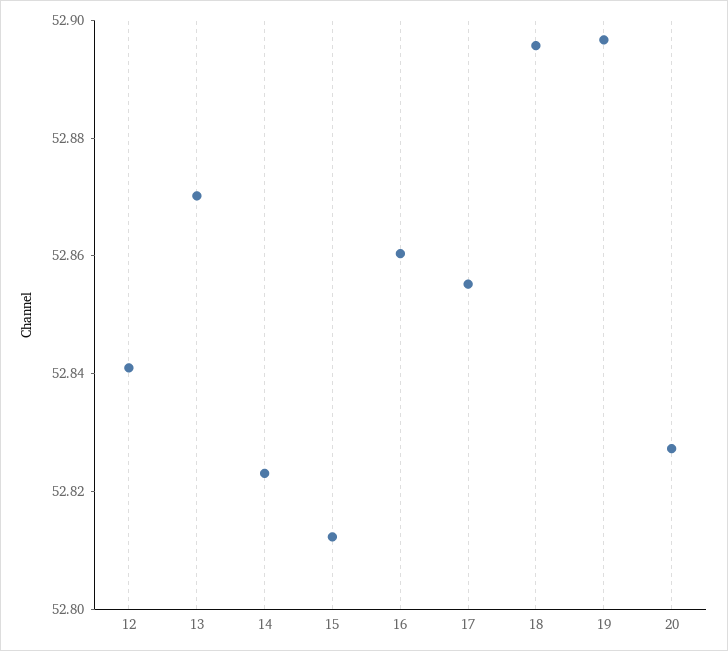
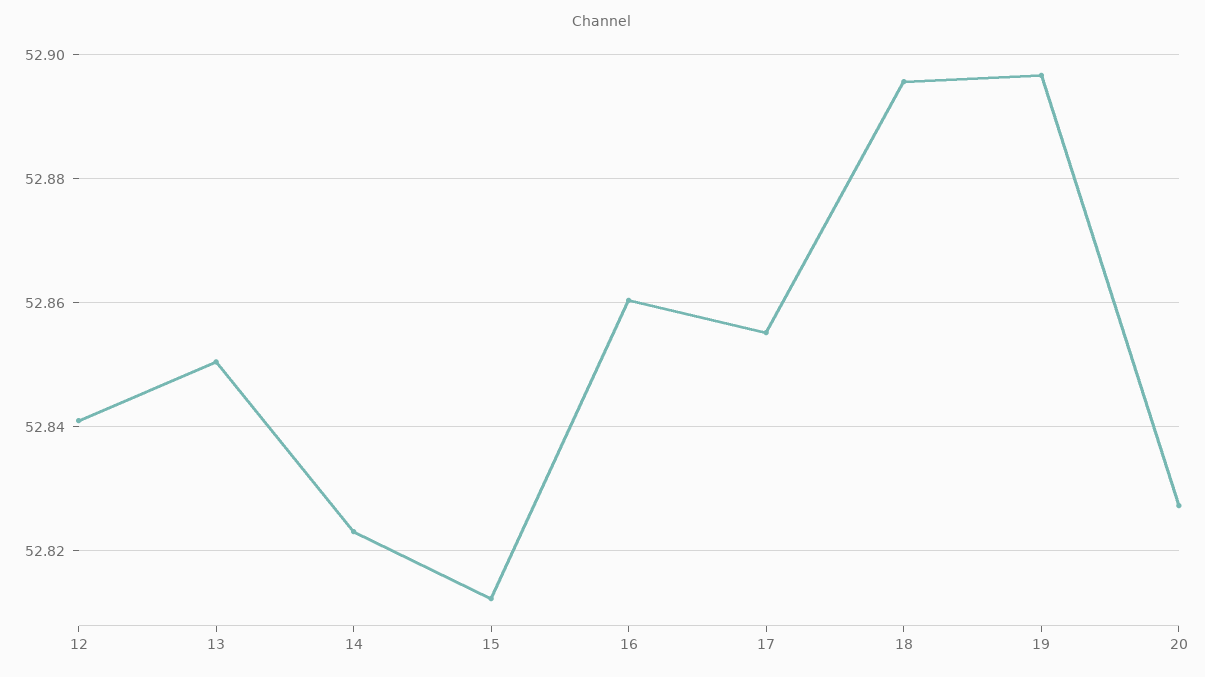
  {
    "12": 52.842,
-   "13": 52.87,
+   "13": 52.85,
    "14": 52.824,
    "15": 52.812,
    "16": 52.86,
    "17": 52.856,
    "18": 52.896,
    "19": 52.896,
    "20": 52.828
  }

